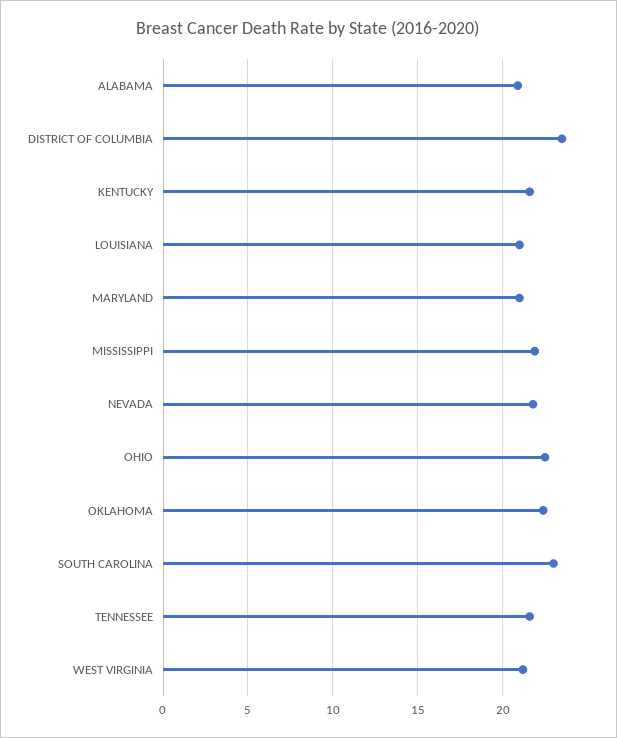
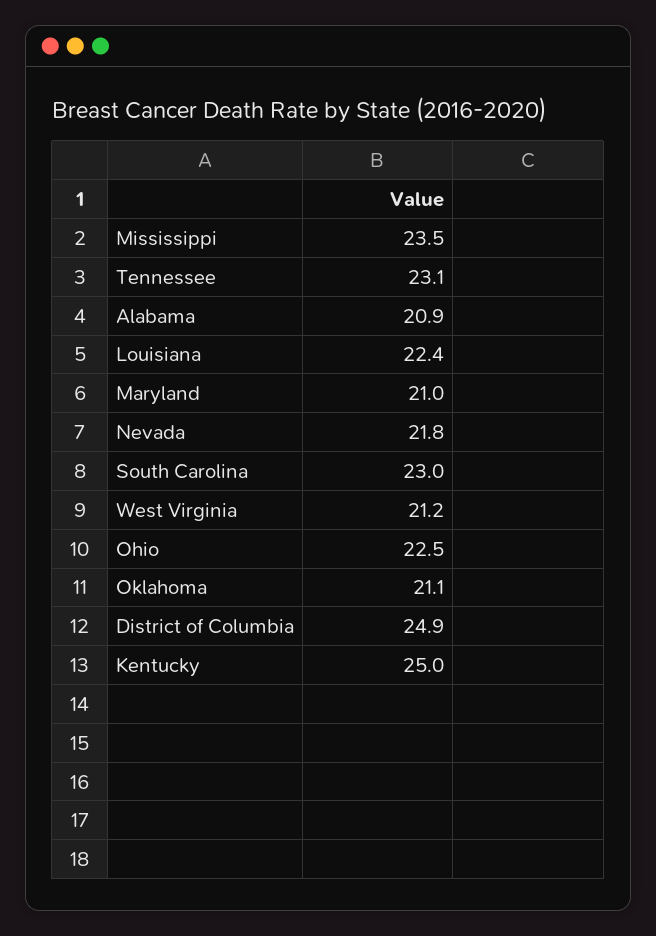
  {
    "ALABAMA": 20.9,
-   "DISTRICT OF COLUMBIA": 23.5,
+   "DISTRICT OF COLUMBIA": 24.9,
-   "KENTUCKY": 21.5,
+   "KENTUCKY": 25,
-   "LOUISIANA": 21,
+   "LOUISIANA": 22.4,
    "MARYLAND": 21,
-   "MISSISSIPPI": 22,
+   "MISSISSIPPI": 23.5,
    "NEVADA": 21.8,
    "OHIO": 22.5,
-   "OKLAHOMA": 22.5,
+   "OKLAHOMA": 21.1,
    "SOUTH CAROLINA": 23,
-   "TENNESSEE": 21.5,
+   "TENNESSEE": 23.1,
    "WEST VIRGINIA": 21.2
  }

